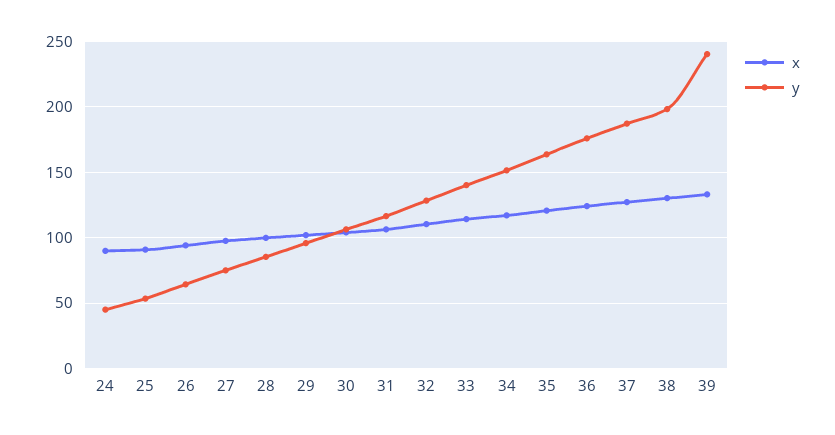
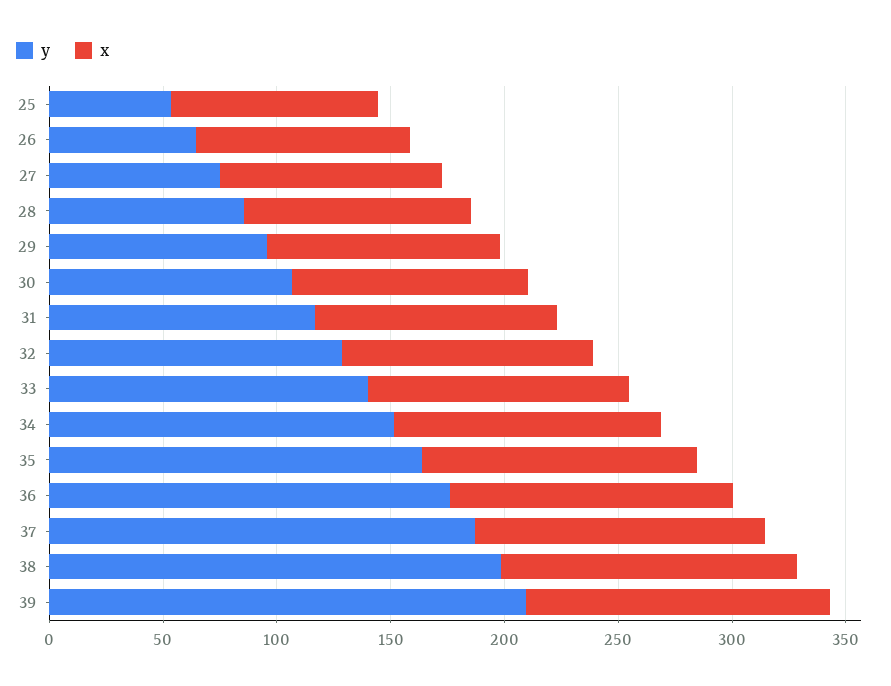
  {
    "x": {
-     "24": 90,
      "25": 90,
      "26": 95,
      "27": 100,
      "28": 100,
      "29": 100,
      "30": 105,
      "31": 105,
      "32": 110,
      "33": 115,
      "34": 115,
      "35": 120,
      "36": 125,
      "37": 125,
      "38": 130,
      "39": 135
    },
    "y": {
-     "24": 45,
      "25": 55,
      "26": 65,
      "27": 75,
      "28": 85,
      "29": 95,
      "30": 105,
      "31": 115,
      "32": 130,
      "33": 140,
      "34": 150,
      "35": 165,
      "36": 175,
      "37": 185,
      "38": 200,
-     "39": 240
+     "39": 210
    }
  }

